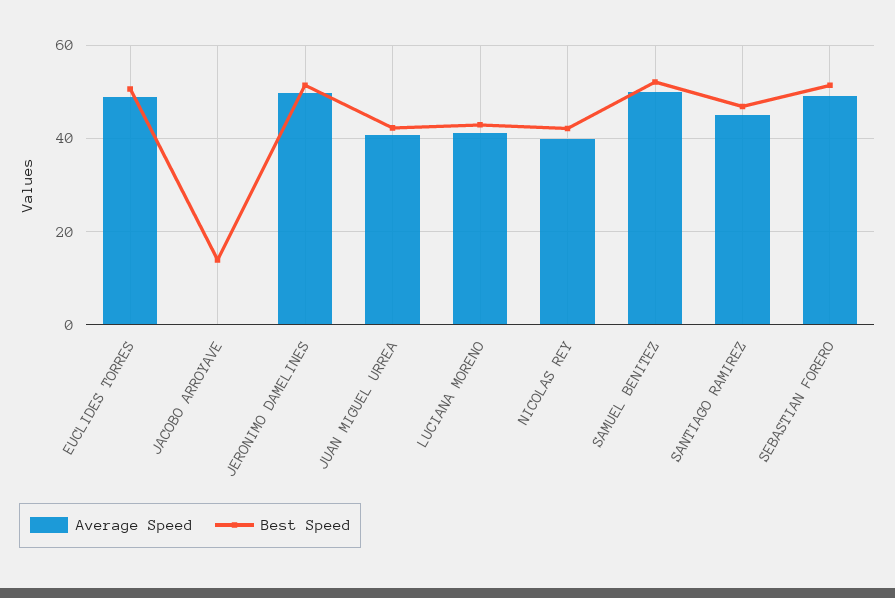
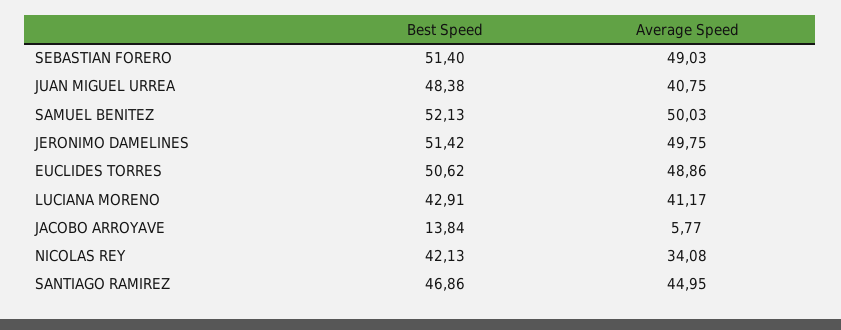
  {
    "Average Speed": {
      "EUCLIDES TORRES": 48.86,
-     "JACOBO ARROYAVE": 0,
+     "JACOBO ARROYAVE": 5.77,
      "JERONIMO DAMELINES": 49.75,
      "JUAN MIGUEL URREA": 40.75,
      "LUCIANA MORENO": 41.17,
-     "NICOLAS REY": 40,
+     "NICOLAS REY": 34.08,
      "SAMUEL BENITEZ": 50.03,
      "SANTIAGO RAMIREZ": 44.95,
      "SEBASTIAN FORERO": 49.03
    },
    "Best Speed": {
      "EUCLIDES TORRES": 50.62,
      "JACOBO ARROYAVE": 13.84,
      "JERONIMO DAMELINES": 51.42,
-     "JUAN MIGUEL URREA": 42,
+     "JUAN MIGUEL URREA": 48.38,
      "LUCIANA MORENO": 42.91,
      "NICOLAS REY": 42.13,
      "SAMUEL BENITEZ": 52.13,
      "SANTIAGO RAMIREZ": 46.86,
      "SEBASTIAN FORERO": 51.4
    }
  }

